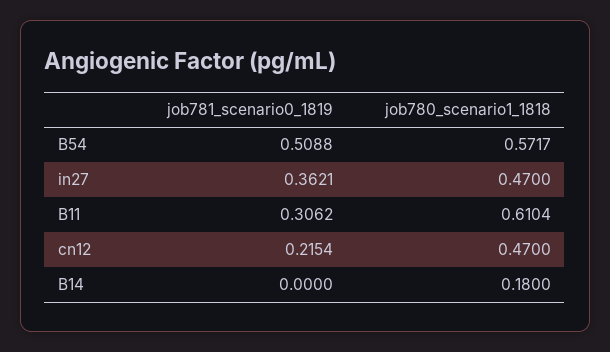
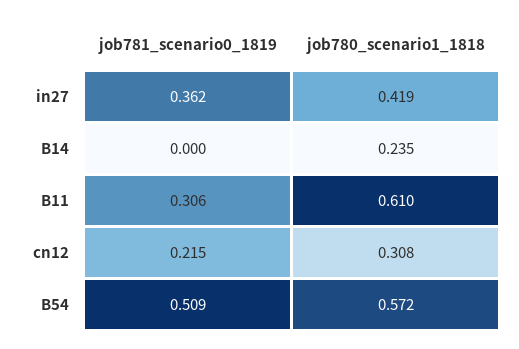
  {
    "job781_scenario0_1819": {
      "B54": 0.5088,
      "in27": 0.3621,
      "B11": 0.3062,
      "cn12": 0.2154,
      "B14": 0
    },
    "job780_scenario1_1818": {
      "B54": 0.5717,
-     "in27": 0.47,
+     "in27": 0.419,
      "B11": 0.6104,
-     "cn12": 0.47,
+     "cn12": 0.308,
-     "B14": 0.18
+     "B14": 0.235
    }
  }

